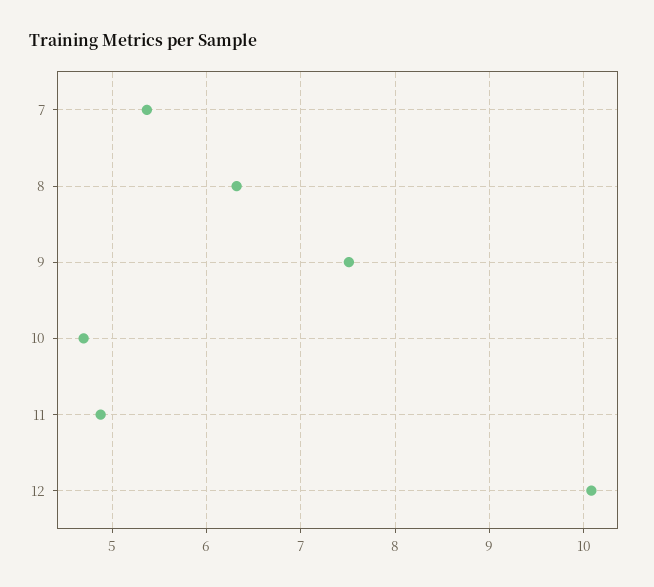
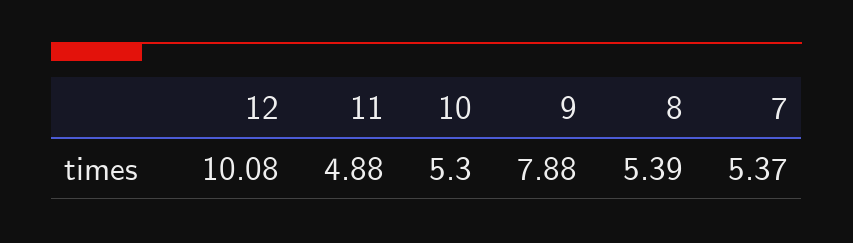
  {
    "7": 5.37,
-   "8": 6.3,
+   "8": 5.39,
-   "9": 7.5,
+   "9": 7.88,
-   "10": 4.7,
+   "10": 5.3,
    "11": 4.88,
    "12": 10.08
  }

